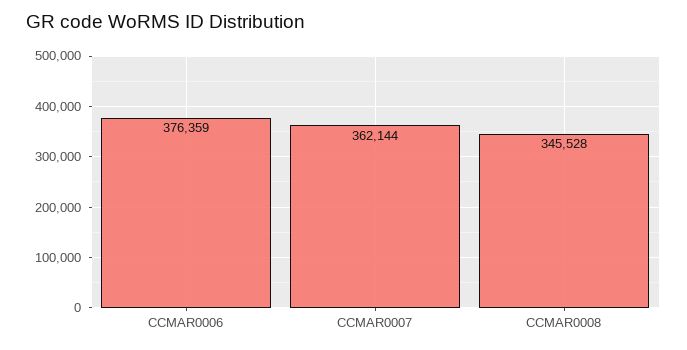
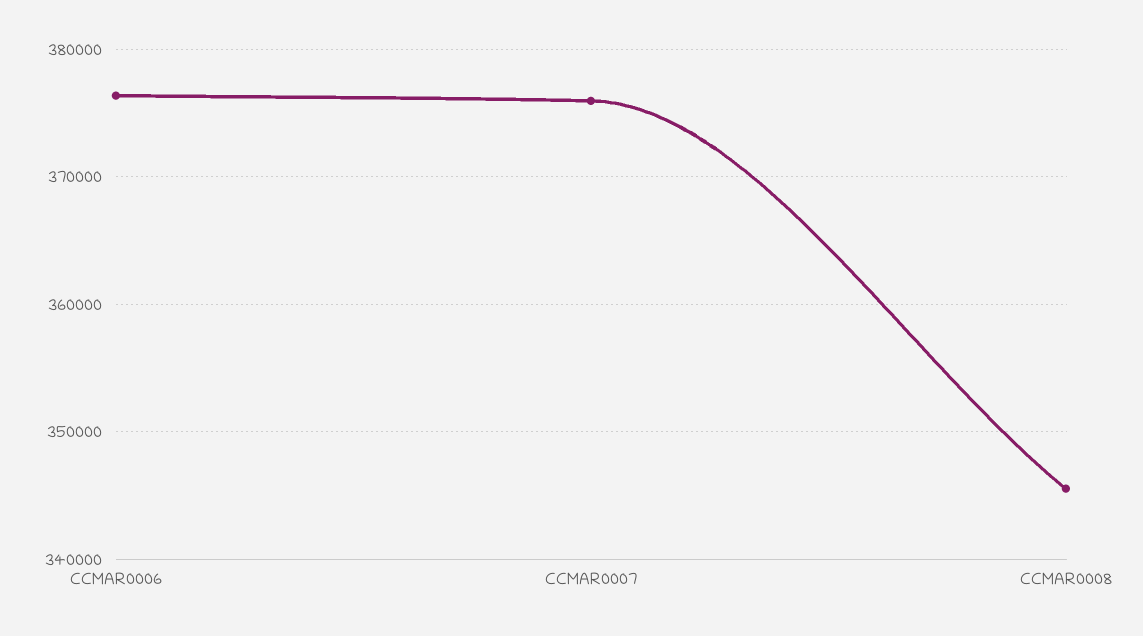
  {
    "CCMAR0006": 376359,
-   "CCMAR0007": 362144,
+   "CCMAR0007": 376000,
    "CCMAR0008": 345528
  }

